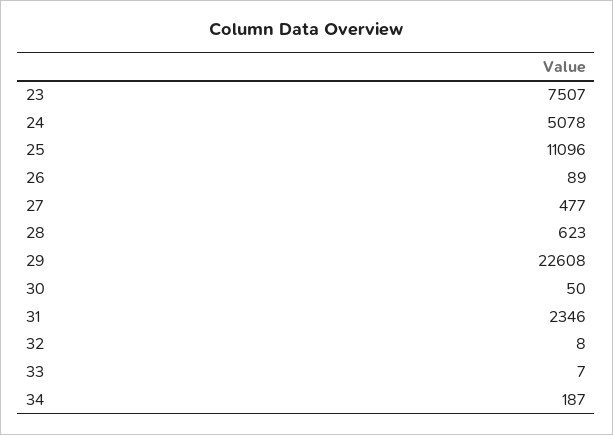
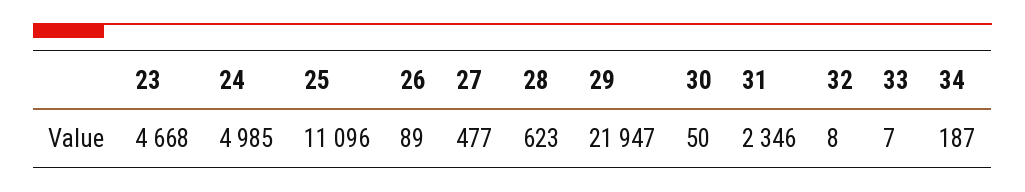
  {
-   "23": 7507,
+   "23": 4668,
-   "24": 5078,
+   "24": 4985,
    "25": 11096,
    "26": 89,
    "27": 477,
    "28": 623,
-   "29": 22608,
+   "29": 21947,
    "30": 50,
    "31": 2346,
    "32": 8,
    "33": 7,
    "34": 187
  }

